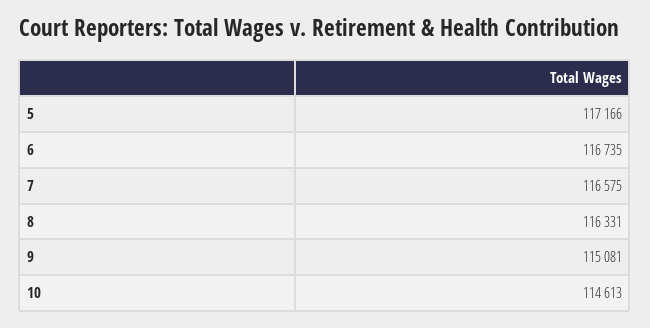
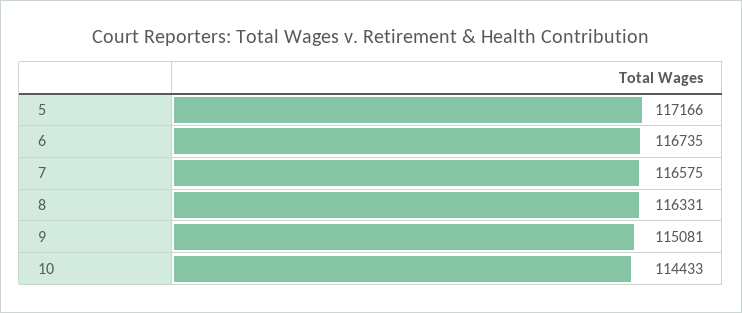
  {
    "5": 117166,
    "6": 116735,
    "7": 116575,
    "8": 116331,
    "9": 115081,
-   "10": 114613
+   "10": 114433
  }

